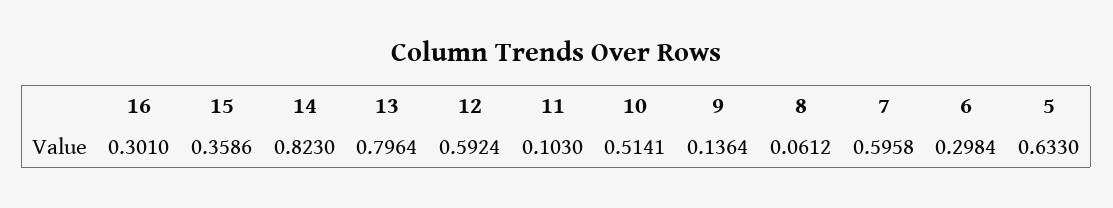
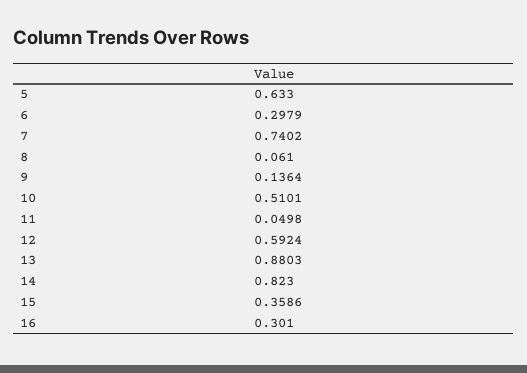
  {
    "16": 0.301,
    "15": 0.3586,
    "14": 0.823,
-   "13": 0.7964,
+   "13": 0.8803,
    "12": 0.5924,
-   "11": 0.103,
+   "11": 0.0498,
-   "10": 0.5141,
+   "10": 0.5101,
    "9": 0.1364,
-   "8": 0.0612,
+   "8": 0.061,
-   "7": 0.5958,
+   "7": 0.7402,
-   "6": 0.2984,
+   "6": 0.2979,
    "5": 0.633
  }

